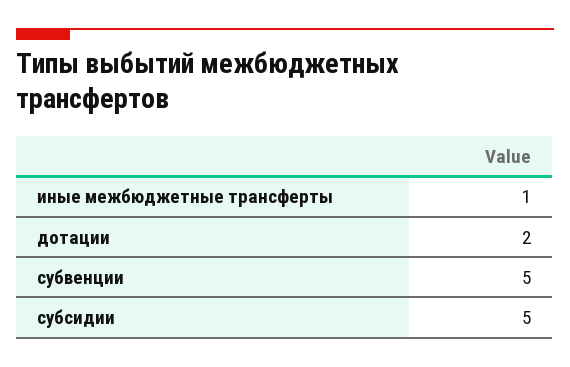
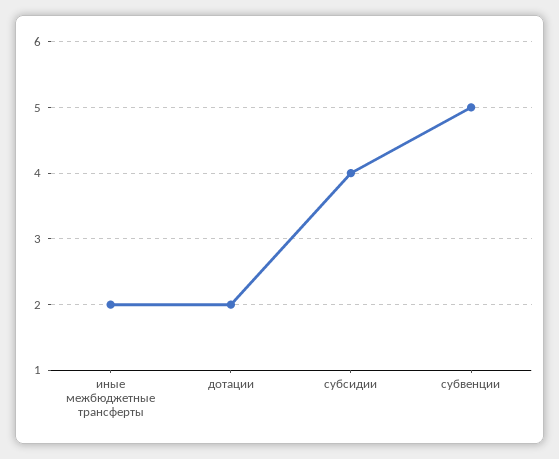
  {
-   "иные межбюджетные трансферты": 1,
+   "иные межбюджетные трансферты": 2,
    "дотации": 2,
    "субвенции": 5,
-   "субсидии": 5
+   "субсидии": 4
  }

